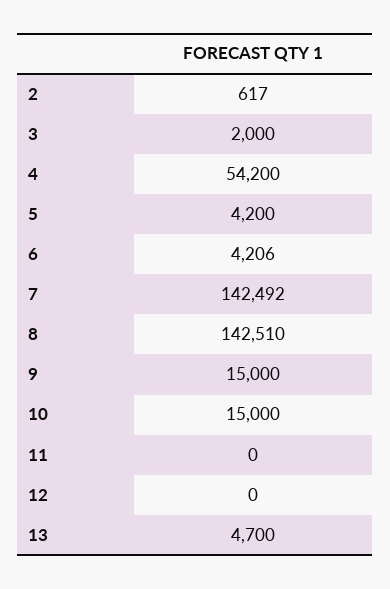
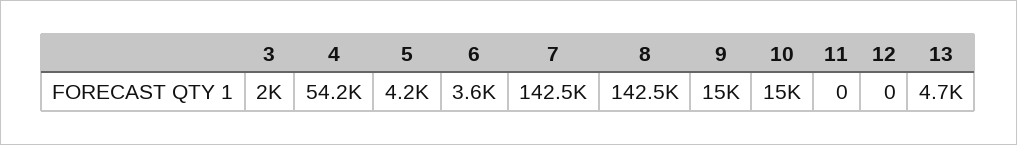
  {
-   "2": 617,
    "3": 2000,
    "4": 54200,
    "5": 4200,
-   "6": 4206,
+   "6": 3600,
    "7": 142492,
    "8": 142510,
    "9": 15000,
    "10": 15000,
    "11": 0,
    "12": 0,
    "13": 4700
  }

